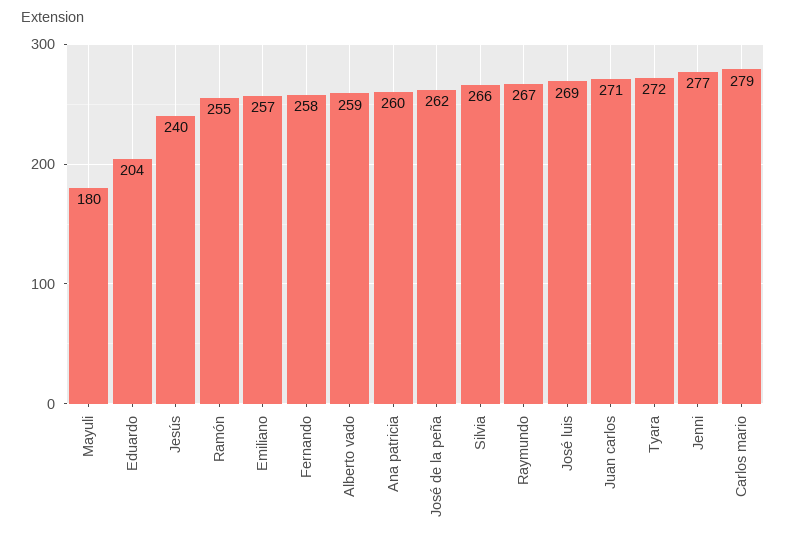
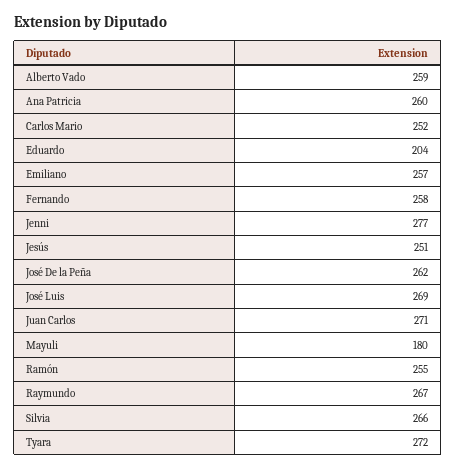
  {
    "Mayuli": 180,
    "Eduardo": 204,
-   "Jesús": 240,
+   "Jesús": 251,
    "Ramón": 255,
    "Emiliano": 257,
    "Fernando": 258,
    "Alberto vado": 259,
    "Ana patricia": 260,
    "José de la peña": 262,
    "Silvia": 266,
    "Raymundo": 267,
    "José luis": 269,
    "Juan carlos": 271,
    "Tyara": 272,
    "Jenni": 277,
-   "Carlos mario": 279
+   "Carlos mario": 252
  }

